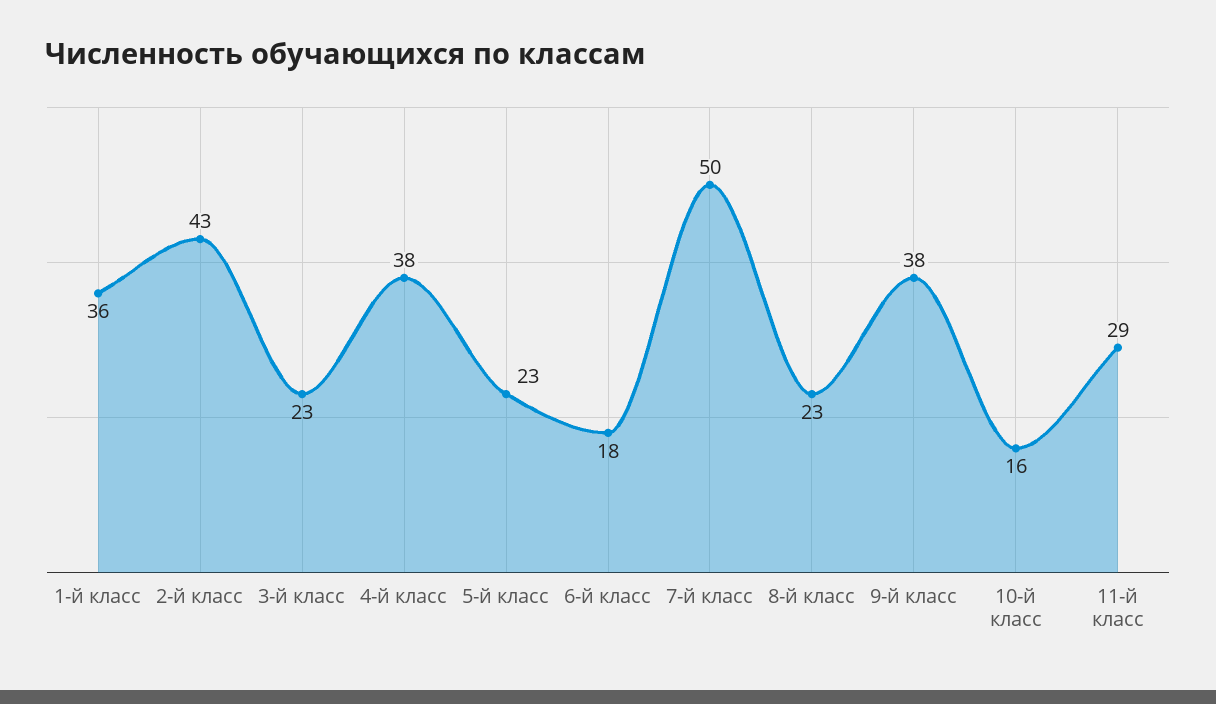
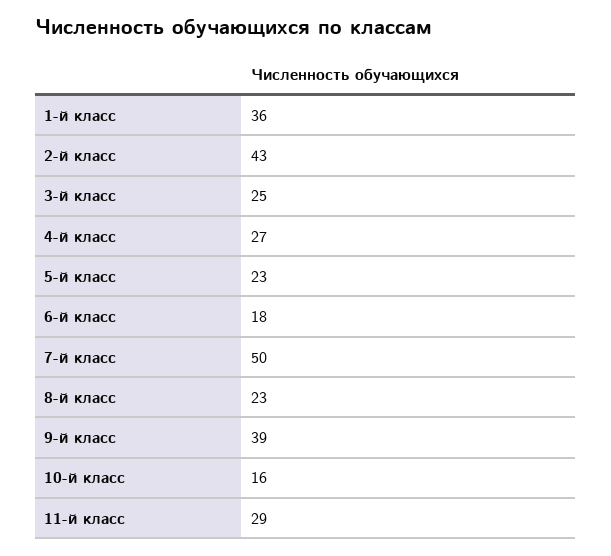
  {
    "1-й класс": 36,
    "2-й класс": 43,
-   "3-й класс": 23,
+   "3-й класс": 25,
-   "4-й класс": 38,
+   "4-й класс": 27,
    "5-й класс": 23,
    "6-й класс": 18,
    "7-й класс": 50,
    "8-й класс": 23,
-   "9-й класс": 38,
+   "9-й класс": 39,
    "10-й класс": 16,
    "11-й класс": 29
  }

